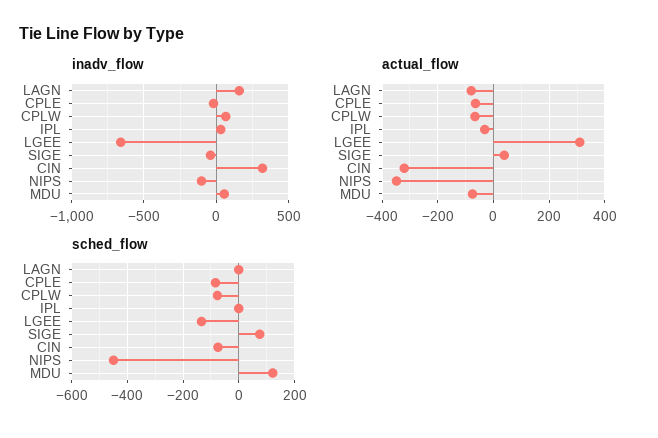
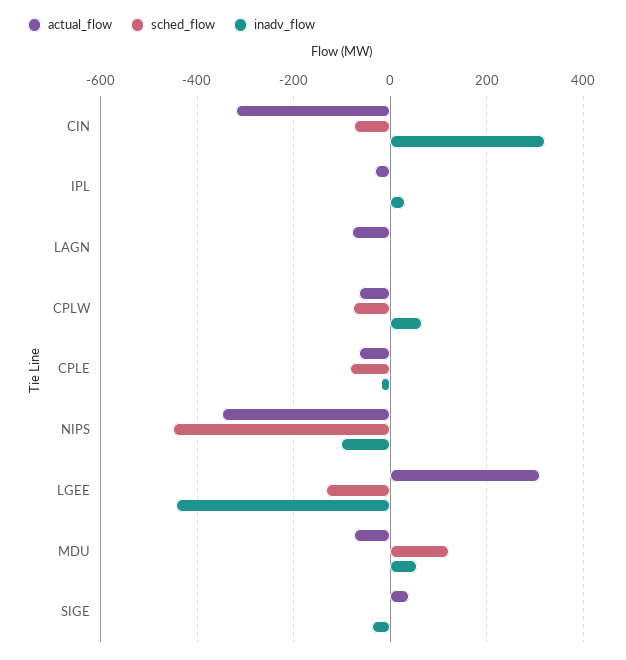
  {
    "inadv_flow": {
-     "LAGN": 150,
+     "LAGN": 0,
      "CPLE": -20,
      "CPLW": 60,
      "IPL": 40,
-     "LGEE": -650,
+     "LGEE": -440,
      "SIGE": -40,
      "CIN": 320,
      "NIPS": -100,
      "MDU": 60
    },
    "actual_flow": {
      "LAGN": -80,
      "CPLE": -60,
      "CPLW": -60,
      "IPL": -40,
      "LGEE": 320,
      "SIGE": 40,
      "CIN": -320,
      "NIPS": -340,
      "MDU": -80
    },
    "sched_flow": {
      "LAGN": 0,
      "CPLE": -80,
      "CPLW": -80,
      "IPL": 0,
      "LGEE": -140,
-     "SIGE": 75,
+     "SIGE": 0,
      "CIN": -80,
      "NIPS": -460,
      "MDU": 120
    }
  }

